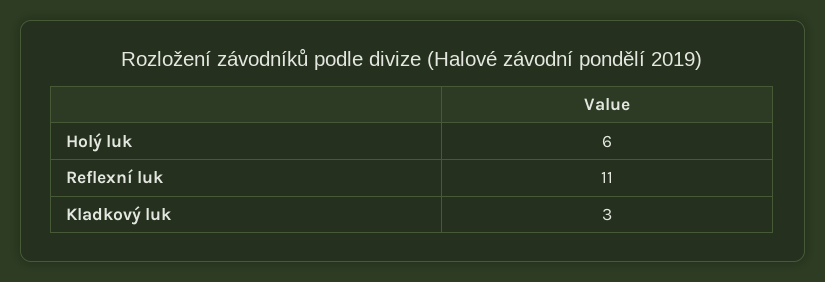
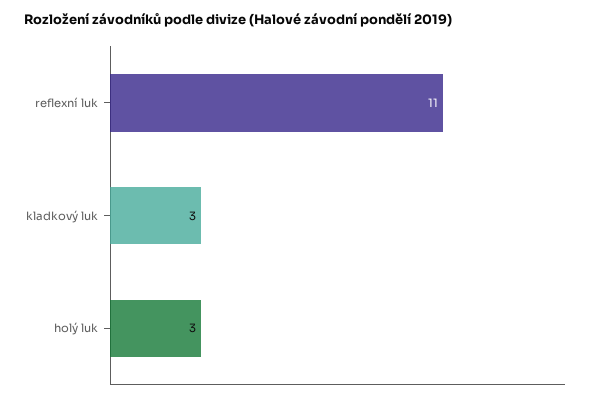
  {
-   "Holý luk": 6,
+   "Holý luk": 3,
    "Reflexní luk": 11,
    "Kladkový luk": 3
  }

